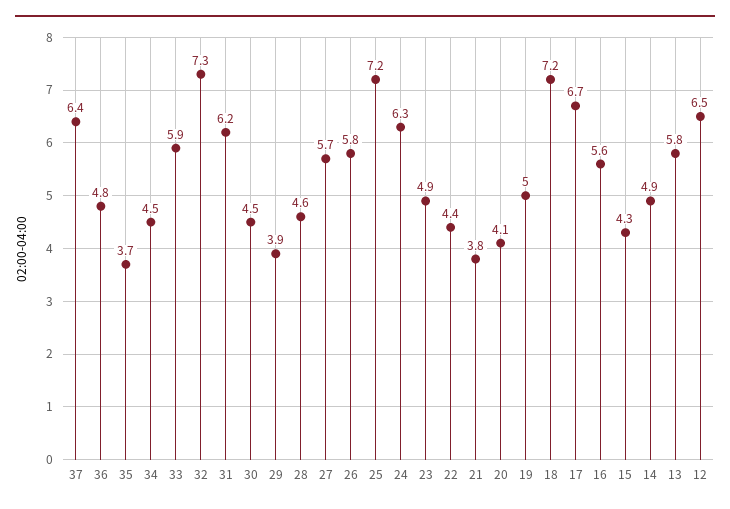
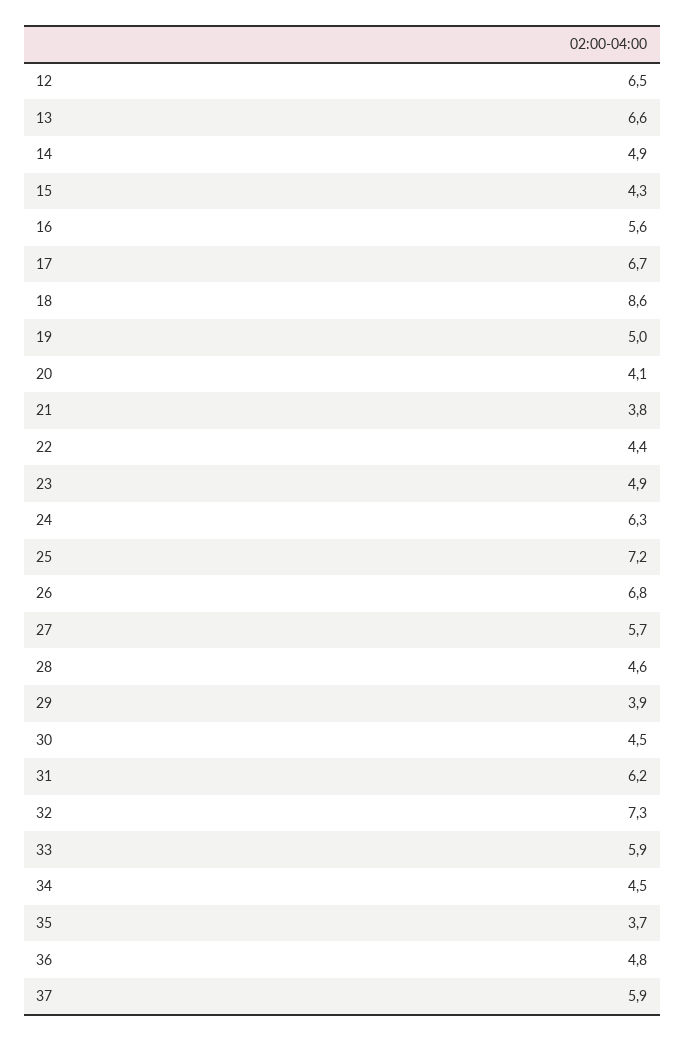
  {
-   "37": 6.4,
+   "37": 5.9,
    "36": 4.8,
    "35": 3.7,
    "34": 4.5,
    "33": 5.9,
    "32": 7.3,
    "31": 6.2,
    "30": 4.5,
    "29": 3.9,
    "28": 4.6,
    "27": 5.7,
-   "26": 5.8,
+   "26": 6.8,
    "25": 7.2,
    "24": 6.3,
    "23": 4.9,
    "22": 4.4,
    "21": 3.8,
    "20": 4.1,
    "19": 5,
-   "18": 7.2,
+   "18": 8.6,
    "17": 6.7,
    "16": 5.6,
    "15": 4.3,
    "14": 4.9,
-   "13": 5.8,
+   "13": 6.6,
    "12": 6.5
  }

